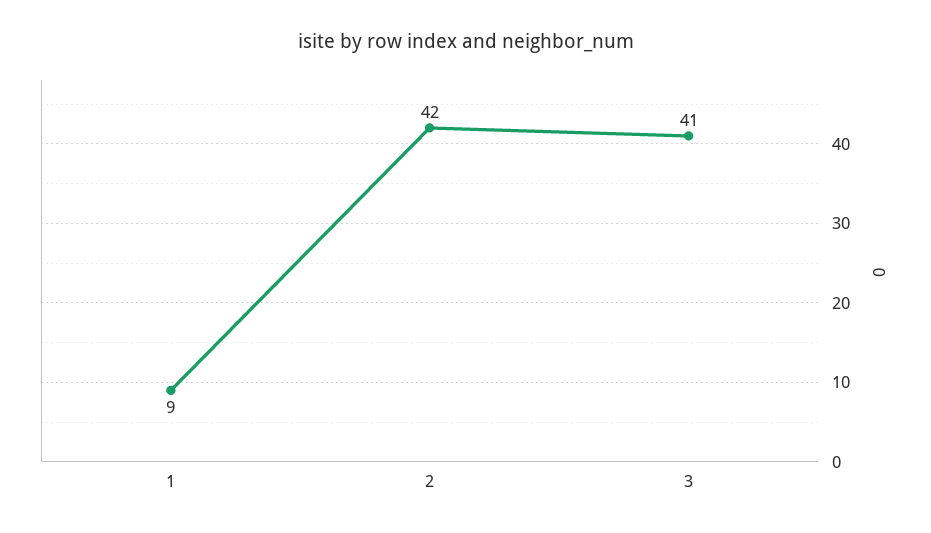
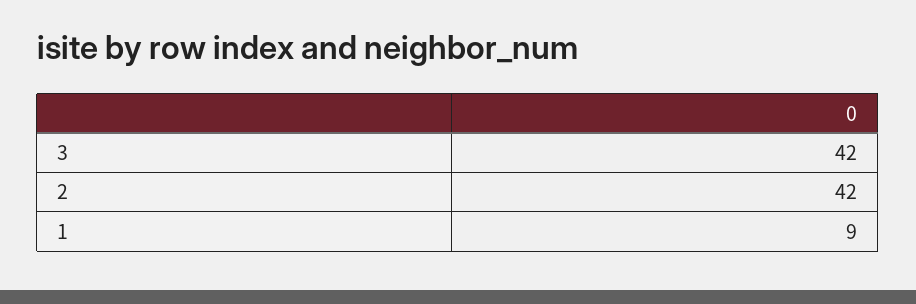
  {
    "1": 9,
    "2": 42,
-   "3": 41
+   "3": 42
  }

